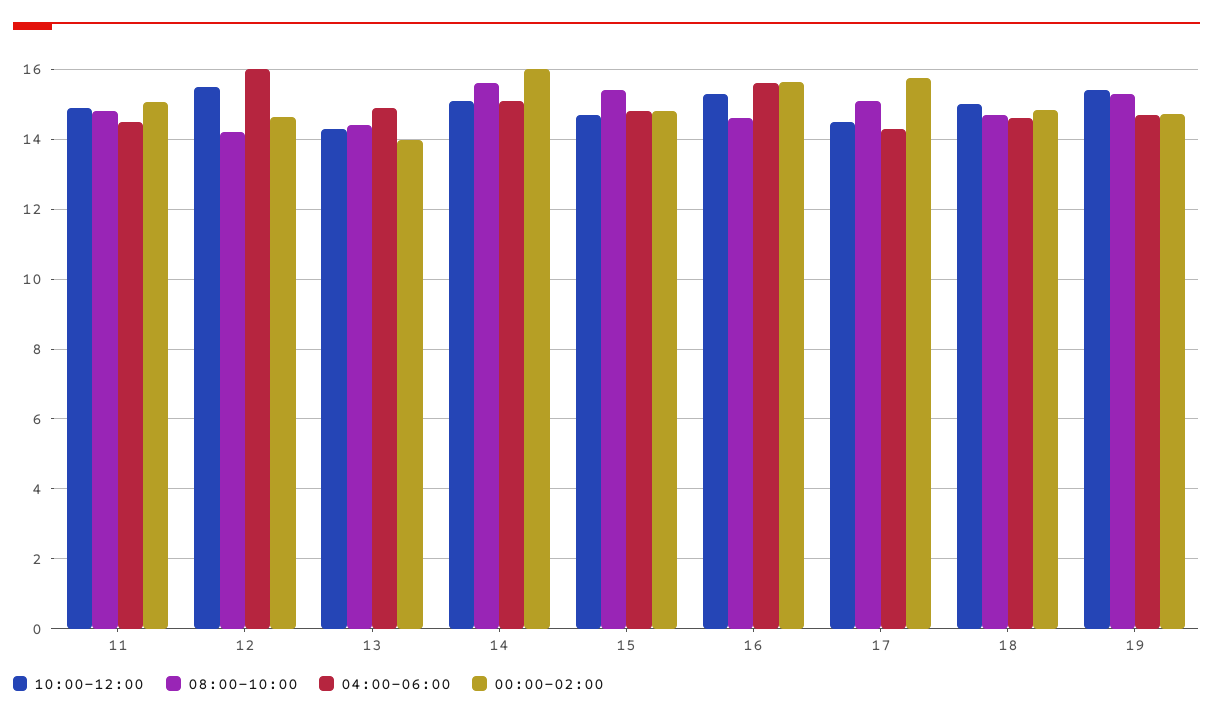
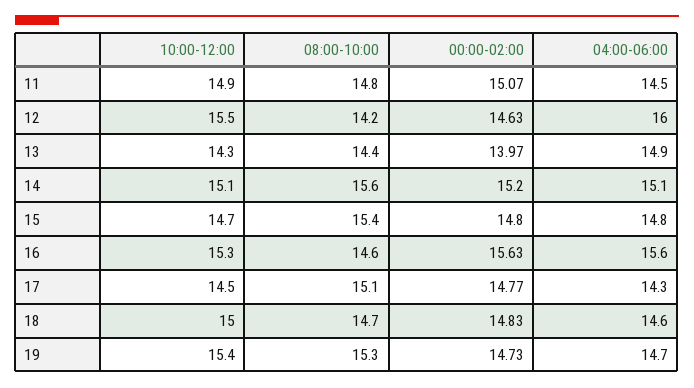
  {
    "10:00-12:00": {
      "11": 14.9,
      "12": 15.5,
      "13": 14.3,
      "14": 15.1,
      "15": 14.7,
      "16": 15.3,
      "17": 14.5,
      "18": 15,
      "19": 15.4
    },
    "08:00-10:00": {
      "11": 14.8,
      "12": 14.2,
      "13": 14.4,
      "14": 15.6,
      "15": 15.4,
      "16": 14.6,
      "17": 15.1,
      "18": 14.7,
      "19": 15.3
    },
    "04:00-06:00": {
      "11": 14.5,
      "12": 16,
      "13": 14.9,
      "14": 15.1,
      "15": 14.8,
      "16": 15.6,
      "17": 14.3,
      "18": 14.6,
      "19": 14.7
    },
    "00:00-02:00": {
      "11": 15.07,
      "12": 14.63,
      "13": 13.97,
-     "14": 16,
+     "14": 15.2,
      "15": 14.8,
      "16": 15.63,
-     "17": 15.8,
+     "17": 14.77,
      "18": 14.83,
      "19": 14.73
    }
  }

